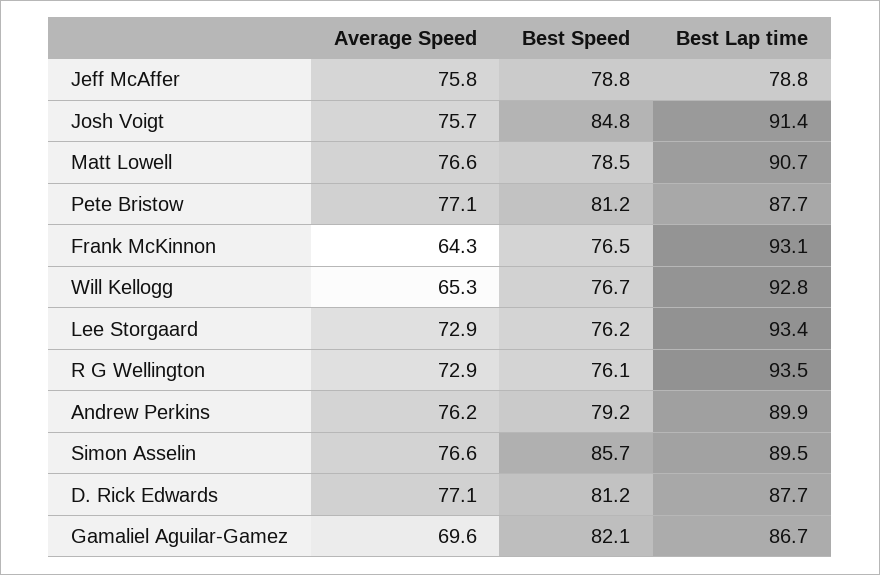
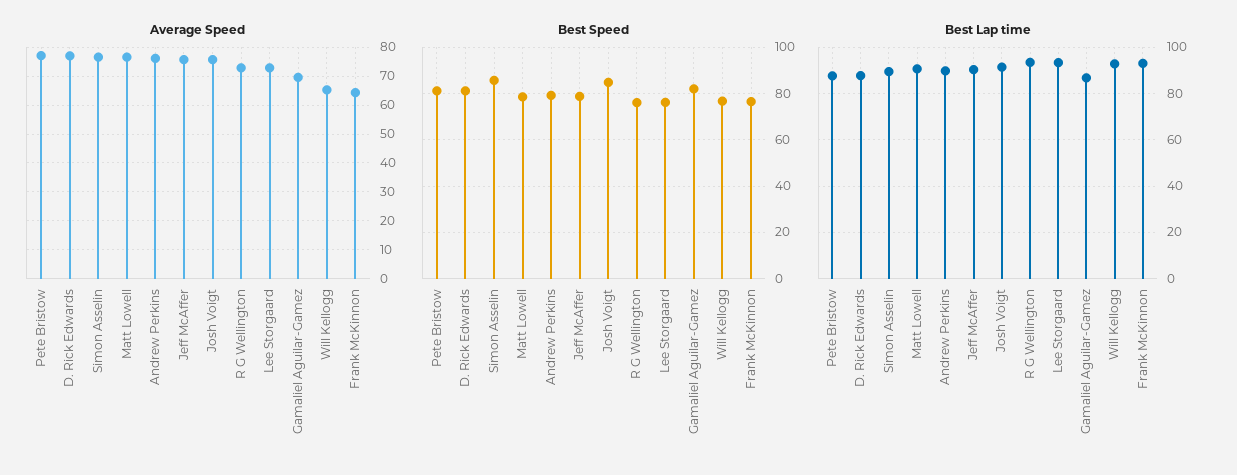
  {
    "Average Speed": {
      "Jeff McAffer": 75.8,
      "Josh Voigt": 75.7,
      "Matt Lowell": 76.6,
      "Pete Bristow": 77.1,
      "Frank McKinnon": 64.3,
      "Will Kellogg": 65.3,
      "Lee Storgaard": 72.9,
      "R G Wellington": 72.9,
      "Andrew Perkins": 76.2,
      "Simon Asselin": 76.6,
      "D. Rick Edwards": 77.1,
      "Gamaliel Aguilar-Gamez": 69.6
    },
    "Best Speed": {
      "Jeff McAffer": 78.8,
      "Josh Voigt": 84.8,
      "Matt Lowell": 78.5,
      "Pete Bristow": 81.2,
      "Frank McKinnon": 76.5,
      "Will Kellogg": 76.7,
      "Lee Storgaard": 76.2,
      "R G Wellington": 76.1,
      "Andrew Perkins": 79.2,
      "Simon Asselin": 85.7,
      "D. Rick Edwards": 81.2,
      "Gamaliel Aguilar-Gamez": 82.1
    },
    "Best Lap time": {
-     "Jeff McAffer": 78.8,
+     "Jeff McAffer": 90,
      "Josh Voigt": 91.4,
      "Matt Lowell": 90.7,
      "Pete Bristow": 87.7,
      "Frank McKinnon": 93.1,
      "Will Kellogg": 92.8,
      "Lee Storgaard": 93.4,
      "R G Wellington": 93.5,
      "Andrew Perkins": 89.9,
      "Simon Asselin": 89.5,
      "D. Rick Edwards": 87.7,
      "Gamaliel Aguilar-Gamez": 86.7
    }
  }

